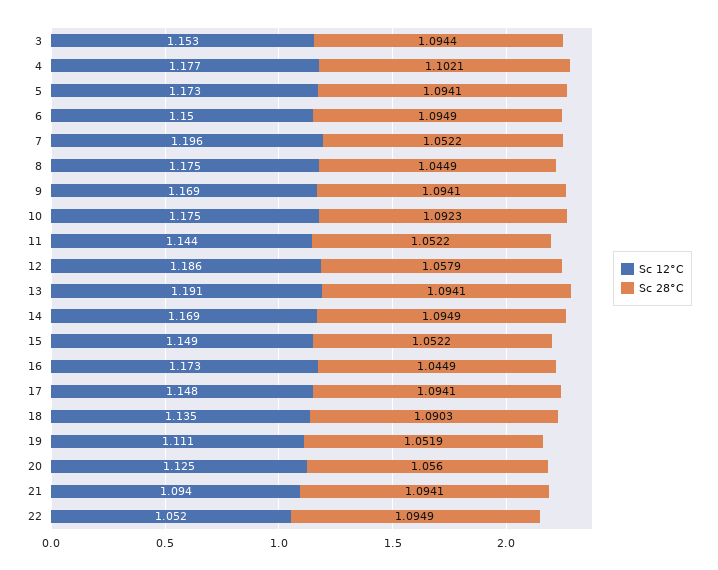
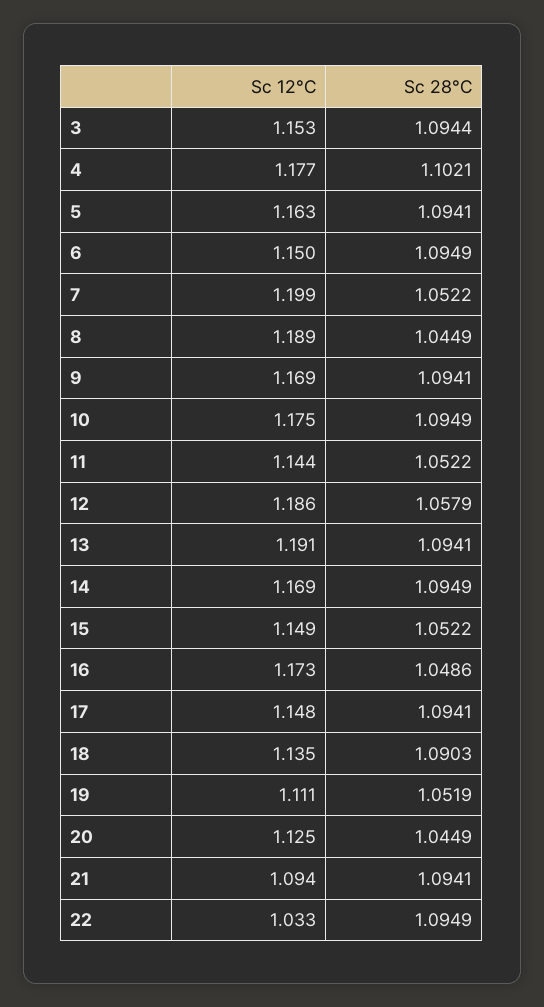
  {
    "Sc 12°C": {
      "3": 1.153,
      "4": 1.177,
-     "5": 1.173,
+     "5": 1.163,
      "6": 1.15,
-     "7": 1.196,
+     "7": 1.199,
-     "8": 1.175,
+     "8": 1.189,
      "9": 1.169,
      "10": 1.175,
      "11": 1.144,
      "12": 1.186,
      "13": 1.191,
      "14": 1.169,
      "15": 1.149,
      "16": 1.173,
      "17": 1.148,
      "18": 1.135,
      "19": 1.111,
      "20": 1.125,
      "21": 1.094,
-     "22": 1.052
+     "22": 1.033
    },
    "Sc 28°C": {
      "3": 1.0944,
      "4": 1.1021,
      "5": 1.0941,
      "6": 1.0949,
      "7": 1.0522,
      "8": 1.0449,
      "9": 1.0941,
-     "10": 1.0923,
+     "10": 1.0949,
      "11": 1.0522,
      "12": 1.0579,
      "13": 1.0941,
      "14": 1.0949,
      "15": 1.0522,
-     "16": 1.0449,
+     "16": 1.0486,
      "17": 1.0941,
      "18": 1.0903,
      "19": 1.0519,
-     "20": 1.056,
+     "20": 1.0449,
      "21": 1.0941,
      "22": 1.0949
    }
  }

